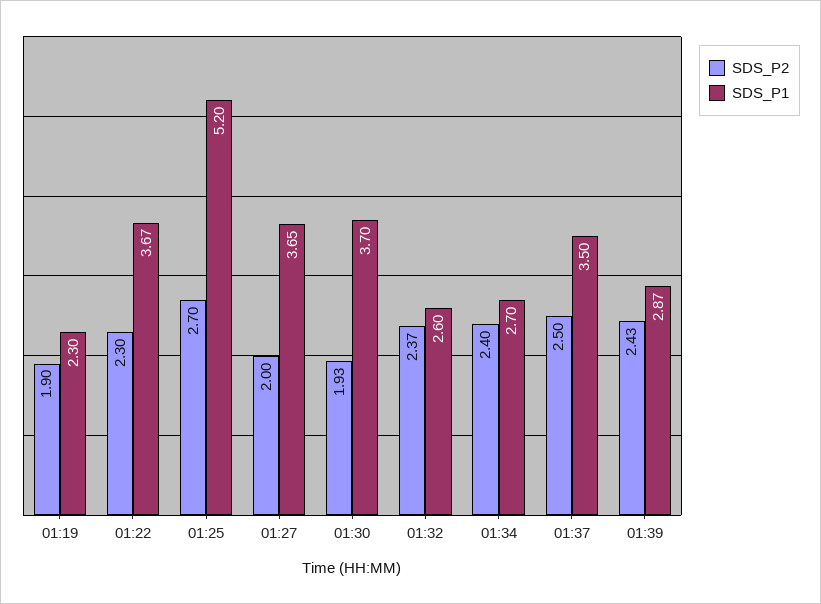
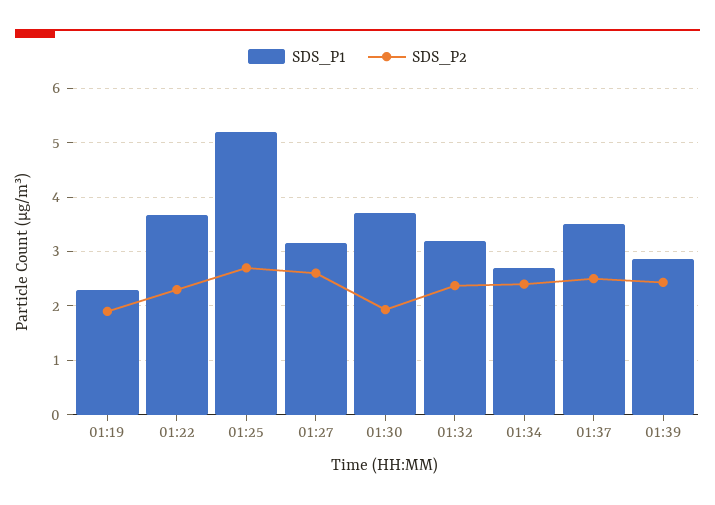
  {
    "SDS_P2": {
      "01:19": 1.9,
      "01:22": 2.3,
      "01:25": 2.7,
-     "01:27": 2,
+     "01:27": 2.6,
      "01:30": 1.93,
      "01:32": 2.37,
      "01:34": 2.4,
      "01:37": 2.5,
      "01:39": 2.43
    },
    "SDS_P1": {
      "01:19": 2.3,
      "01:22": 3.67,
      "01:25": 5.2,
-     "01:27": 3.65,
+     "01:27": 3.2,
      "01:30": 3.7,
-     "01:32": 2.6,
+     "01:32": 3.2,
      "01:34": 2.7,
      "01:37": 3.5,
      "01:39": 2.87
    }
  }

